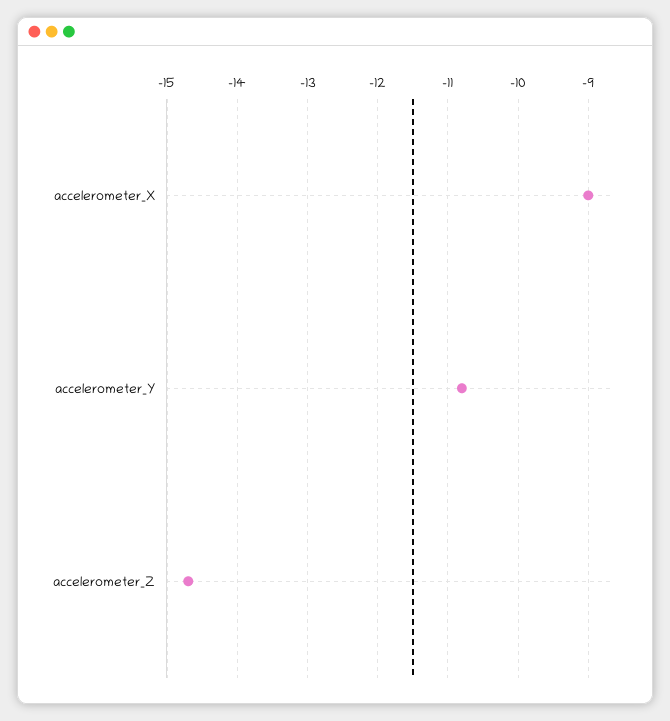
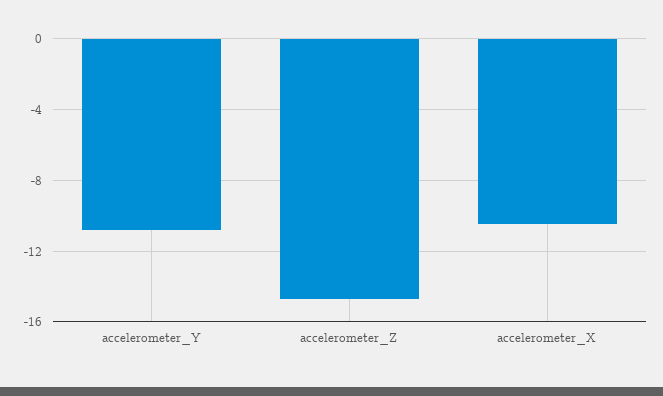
  {
-   "accelerometer_X": -9,
+   "accelerometer_X": -10.5,
    "accelerometer_Y": -10.8,
    "accelerometer_Z": -14.7
  }

